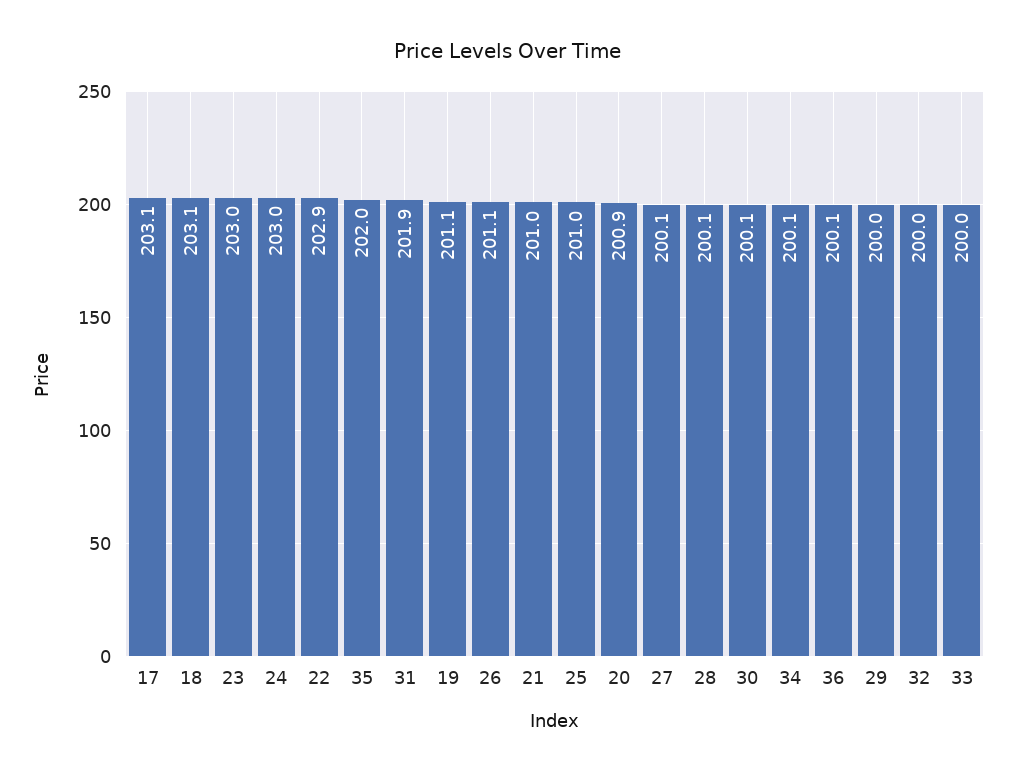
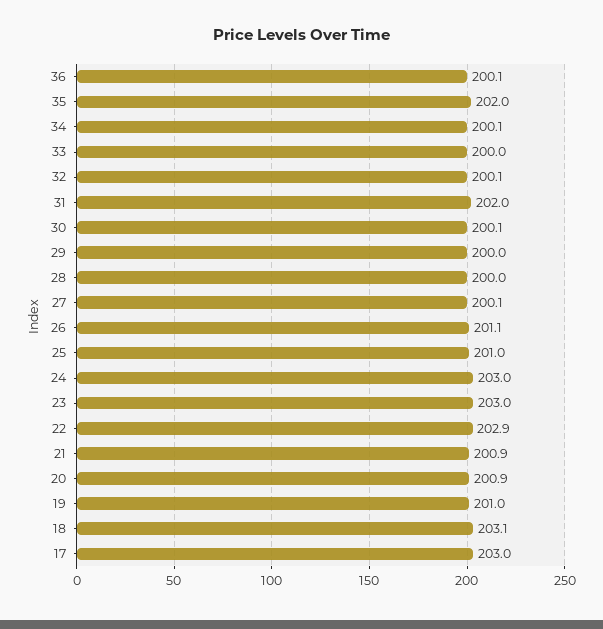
  {
-   "17": 203.1,
+   "17": 203,
    "18": 203.1,
    "23": 203,
    "24": 203,
    "22": 202.9,
    "35": 202,
-   "31": 201.9,
+   "31": 202,
-   "19": 201.1,
+   "19": 201,
    "26": 201.1,
-   "21": 201,
+   "21": 200.9,
    "25": 201,
    "20": 200.9,
    "27": 200.1,
-   "28": 200.1,
+   "28": 200,
    "30": 200.1,
    "34": 200.1,
    "36": 200.1,
    "29": 200,
-   "32": 200,
+   "32": 200.1,
    "33": 200
  }

